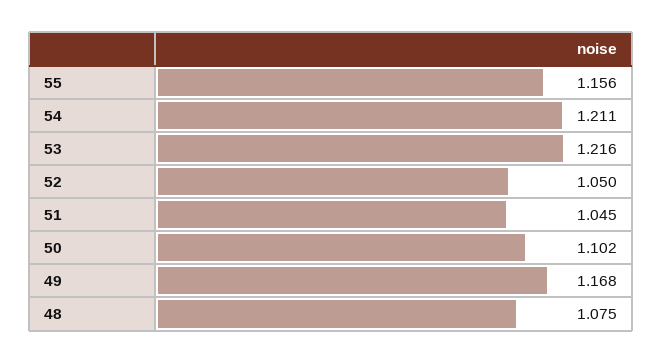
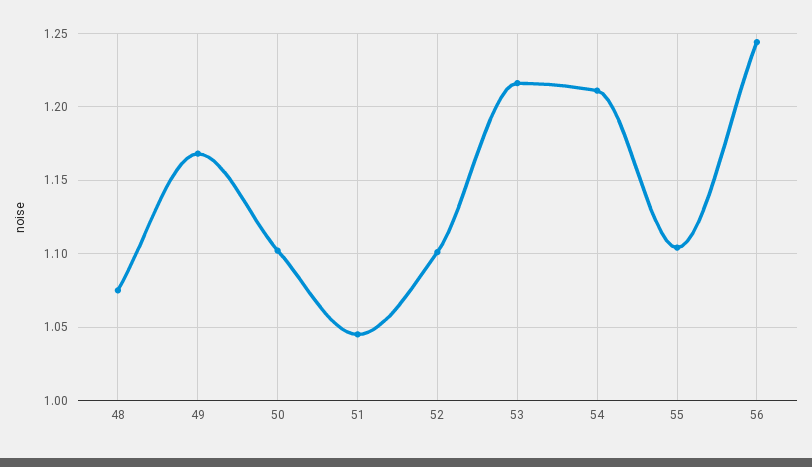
  {
-   "55": 1.156,
+   "55": 1.105,
    "54": 1.211,
    "53": 1.216,
-   "52": 1.05,
+   "52": 1.1,
    "51": 1.045,
    "50": 1.102,
    "49": 1.168,
-   "48": 1.075
+   "48": 1.075,
+   "56": 1.245
  }

